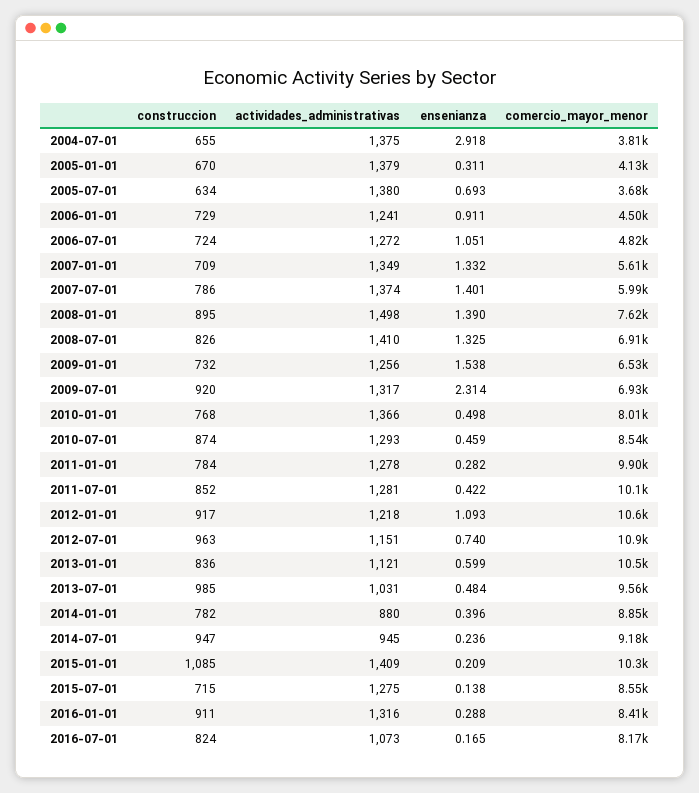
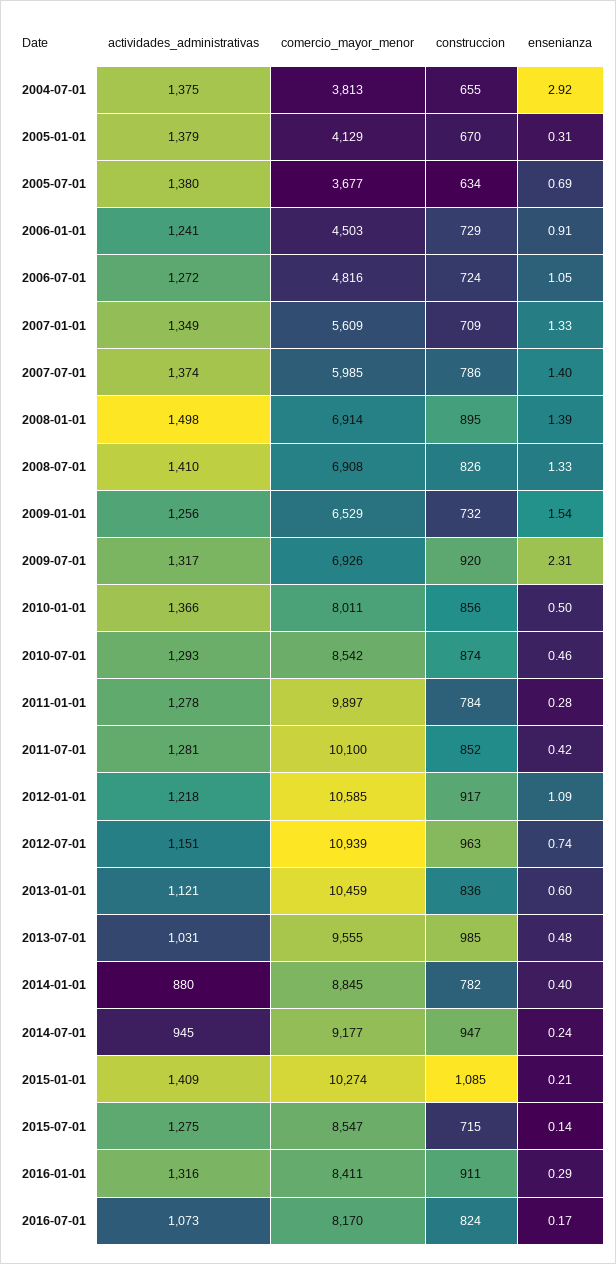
  {
    "construccion": {
      "2004-07-01": 655,
      "2005-01-01": 670,
      "2005-07-01": 634,
      "2006-01-01": 729,
      "2006-07-01": 724,
      "2007-01-01": 709,
      "2007-07-01": 786,
      "2008-01-01": 895,
      "2008-07-01": 826,
      "2009-01-01": 732,
      "2009-07-01": 920,
-     "2010-01-01": 768,
+     "2010-01-01": 856,
      "2010-07-01": 874,
      "2011-01-01": 784,
      "2011-07-01": 852,
      "2012-01-01": 917,
      "2012-07-01": 963,
      "2013-01-01": 836,
      "2013-07-01": 985,
      "2014-01-01": 782,
      "2014-07-01": 947,
      "2015-01-01": 1085,
      "2015-07-01": 715,
      "2016-01-01": 911,
      "2016-07-01": 824
    },
    "actividades_administrativas": {
      "2004-07-01": 1375,
      "2005-01-01": 1379,
      "2005-07-01": 1380,
      "2006-01-01": 1241,
      "2006-07-01": 1272,
      "2007-01-01": 1349,
      "2007-07-01": 1374,
      "2008-01-01": 1498,
      "2008-07-01": 1410,
      "2009-01-01": 1256,
      "2009-07-01": 1317,
      "2010-01-01": 1366,
      "2010-07-01": 1293,
      "2011-01-01": 1278,
      "2011-07-01": 1281,
      "2012-01-01": 1218,
      "2012-07-01": 1151,
      "2013-01-01": 1121,
      "2013-07-01": 1031,
      "2014-01-01": 880,
      "2014-07-01": 945,
      "2015-01-01": 1409,
      "2015-07-01": 1275,
      "2016-01-01": 1316,
      "2016-07-01": 1073
    },
    "ensenianza": {
      "2004-07-01": 2.918,
      "2005-01-01": 0.311,
      "2005-07-01": 0.693,
      "2006-01-01": 0.911,
      "2006-07-01": 1.051,
      "2007-01-01": 1.332,
      "2007-07-01": 1.401,
      "2008-01-01": 1.39,
      "2008-07-01": 1.325,
      "2009-01-01": 1.538,
      "2009-07-01": 2.314,
      "2010-01-01": 0.498,
      "2010-07-01": 0.459,
      "2011-01-01": 0.282,
      "2011-07-01": 0.422,
      "2012-01-01": 1.093,
      "2012-07-01": 0.74,
      "2013-01-01": 0.599,
      "2013-07-01": 0.484,
      "2014-01-01": 0.396,
      "2014-07-01": 0.236,
      "2015-01-01": 0.209,
      "2015-07-01": 0.138,
      "2016-01-01": 0.288,
      "2016-07-01": 0.165
    },
    "comercio_mayor_menor": {
      "2004-07-01": 3813,
      "2005-01-01": 4129,
      "2005-07-01": 3677,
      "2006-01-01": 4503,
      "2006-07-01": 4816,
      "2007-01-01": 5609,
      "2007-07-01": 5985,
-     "2008-01-01": 7620,
+     "2008-01-01": 6914,
      "2008-07-01": 6908,
      "2009-01-01": 6529,
      "2009-07-01": 6926,
      "2010-01-01": 8011,
      "2010-07-01": 8542,
      "2011-01-01": 9897,
      "2011-07-01": 10100,
      "2012-01-01": 10585,
      "2012-07-01": 10939,
      "2013-01-01": 10459,
      "2013-07-01": 9555,
      "2014-01-01": 8845,
      "2014-07-01": 9177,
      "2015-01-01": 10274,
      "2015-07-01": 8547,
      "2016-01-01": 8411,
      "2016-07-01": 8170
    }
  }

